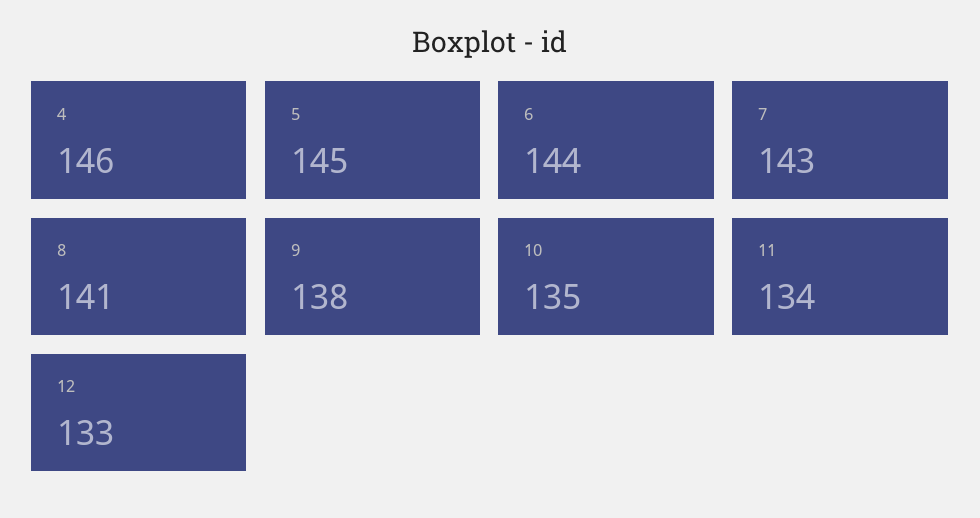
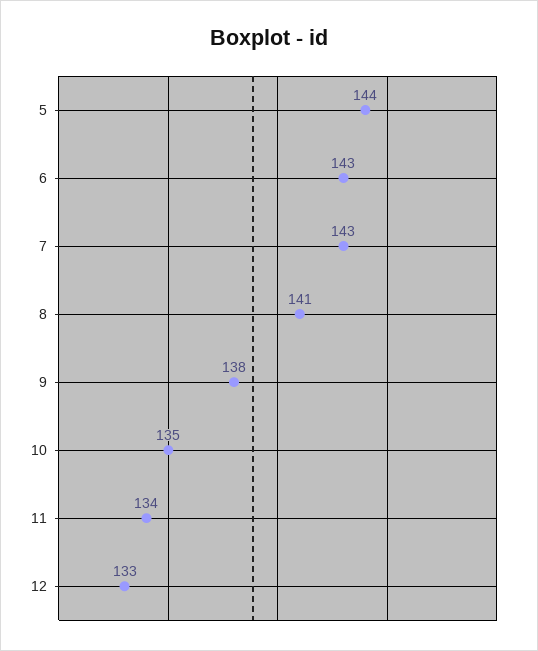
  {
-   "4": 146,
-   "5": 145,
+   "5": 144,
-   "6": 144,
+   "6": 143,
    "7": 143,
    "8": 141,
    "9": 138,
    "10": 135,
    "11": 134,
    "12": 133
  }

